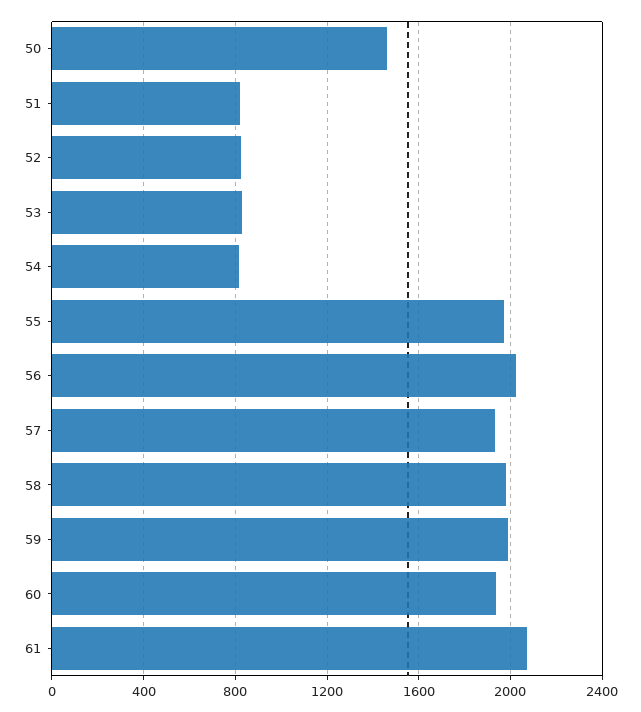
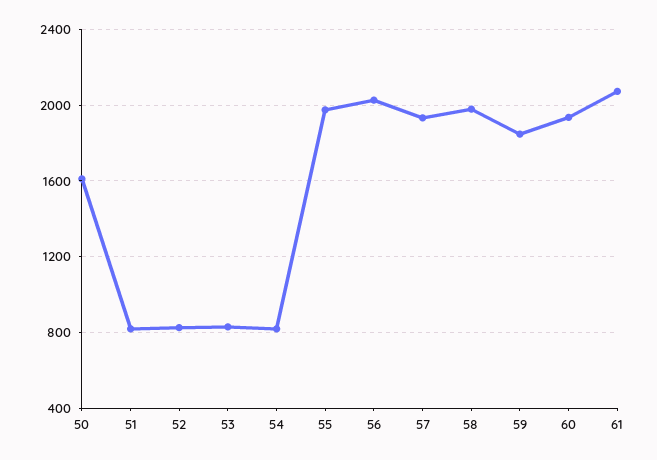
  {
-   "50": 1450,
+   "50": 1600,
    "51": 800,
    "52": 850,
    "53": 850,
    "54": 800,
    "55": 1950,
    "56": 2050,
    "57": 1950,
    "58": 2000,
-   "59": 2000,
+   "59": 1850,
    "60": 1950,
    "61": 2050
  }

